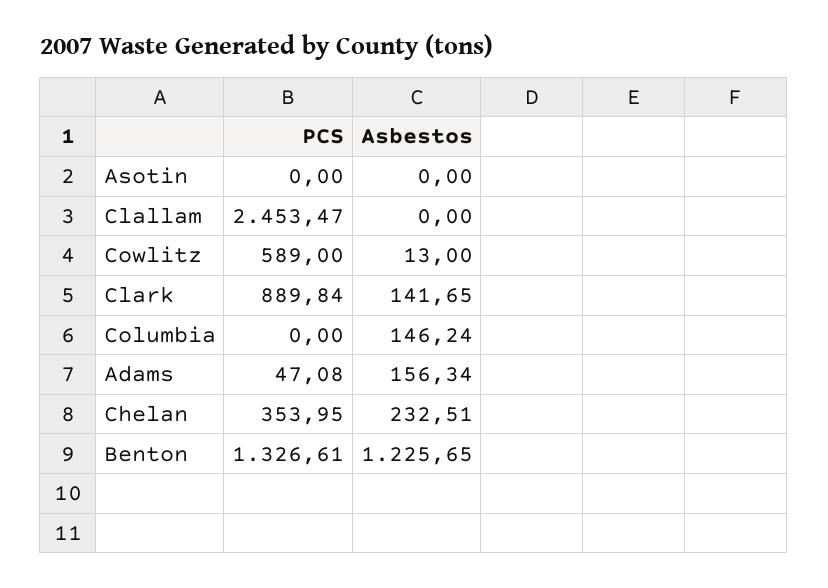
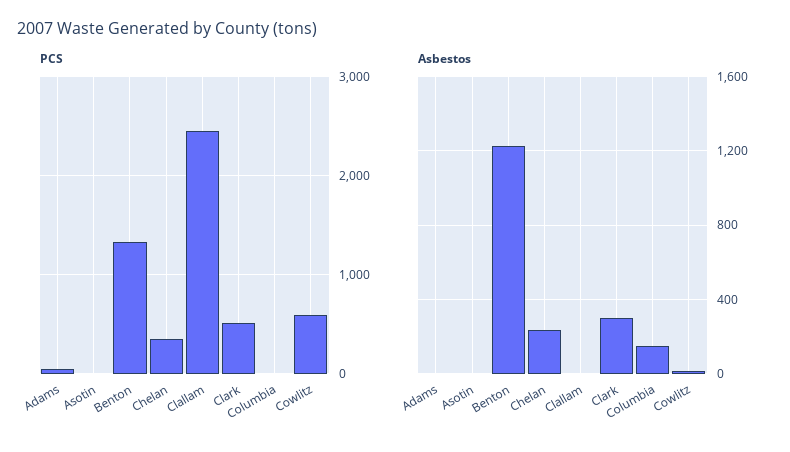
  {
    "PCS": {
      "Asotin": 0,
      "Clallam": 2453.47,
      "Cowlitz": 589,
-     "Clark": 889.84,
+     "Clark": 500,
      "Columbia": 0,
      "Adams": 47.08,
      "Chelan": 353.95,
      "Benton": 1326.61
    },
    "Asbestos": {
      "Asotin": 0,
      "Clallam": 0,
      "Cowlitz": 13,
-     "Clark": 141.65,
+     "Clark": 300,
      "Columbia": 146.24,
-     "Adams": 156.34,
+     "Adams": 0,
      "Chelan": 232.51,
      "Benton": 1225.65
    }
  }

